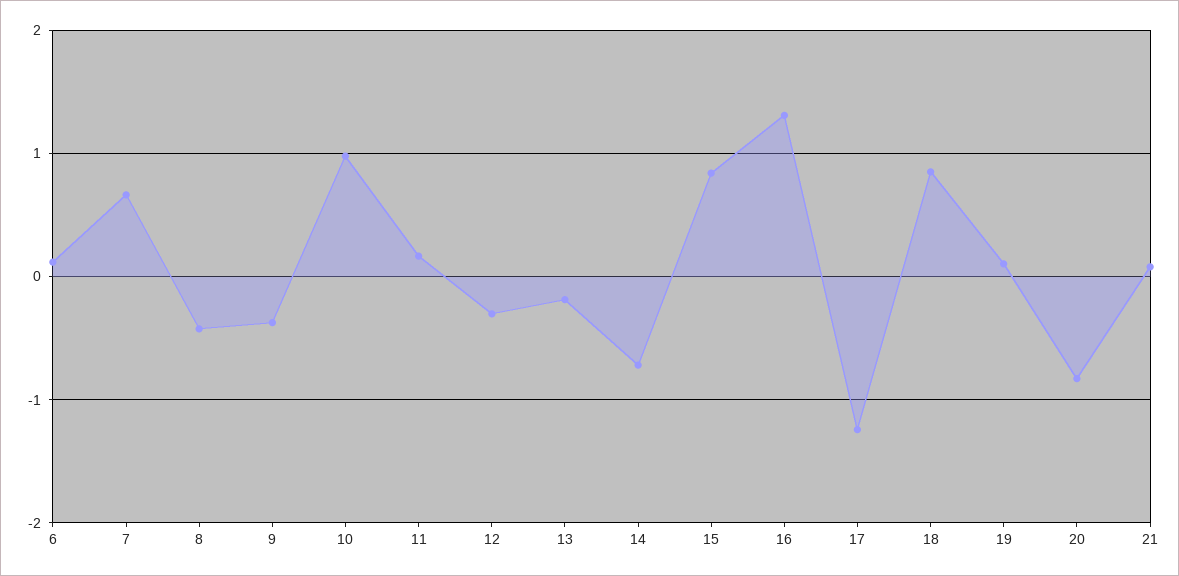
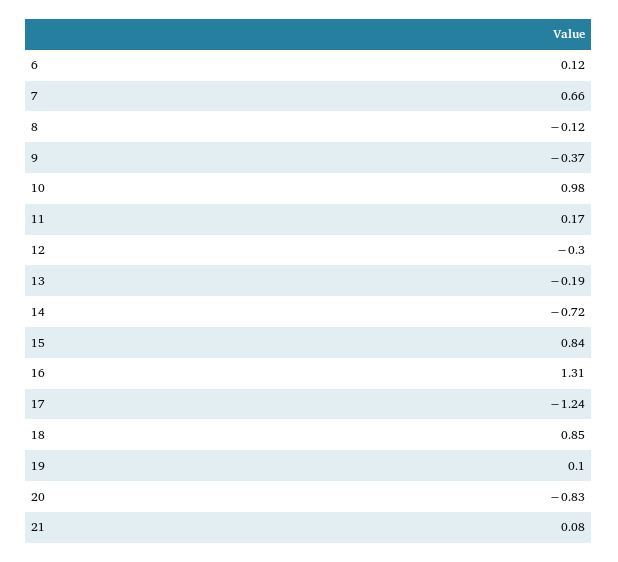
  {
    "6": 0.12,
    "7": 0.66,
-   "8": -0.4,
+   "8": -0.12,
    "9": -0.37,
    "10": 0.98,
    "11": 0.17,
    "12": -0.3,
    "13": -0.19,
    "14": -0.72,
    "15": 0.84,
    "16": 1.31,
    "17": -1.24,
    "18": 0.85,
    "19": 0.1,
    "20": -0.83,
    "21": 0.08
  }

